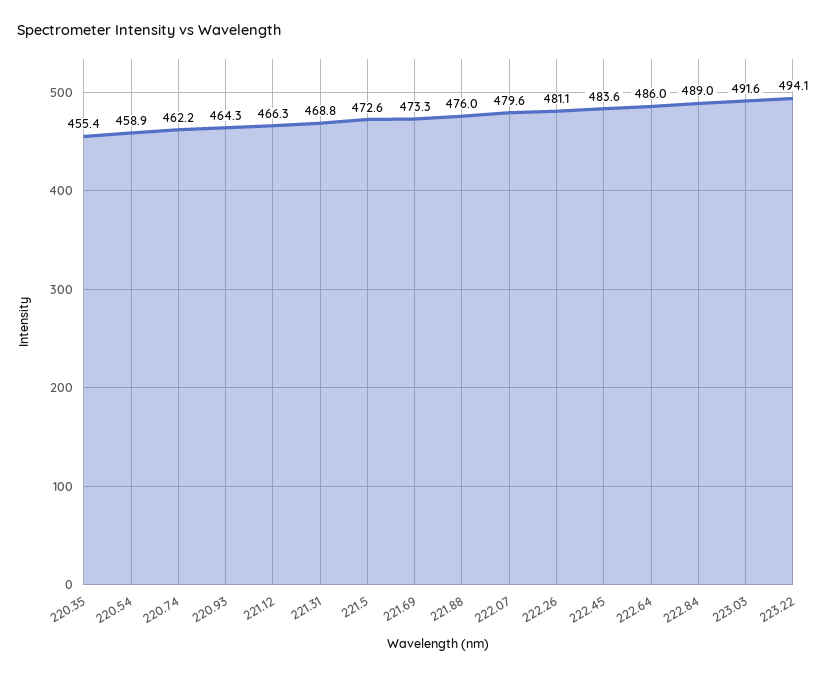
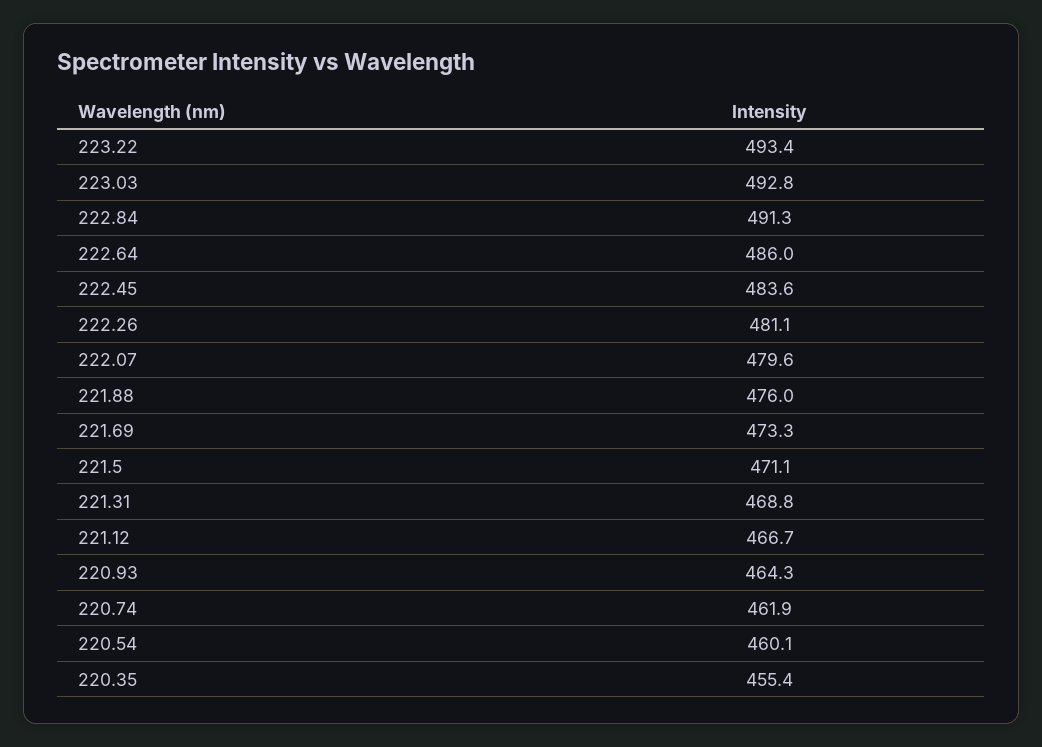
  {
    "220.35": 455.4,
-   "220.54": 458.9,
+   "220.54": 460.1,
-   "220.74": 462.2,
+   "220.74": 461.9,
    "220.93": 464.3,
-   "221.12": 466.3,
+   "221.12": 466.7,
    "221.31": 468.8,
-   "221.5": 472.6,
+   "221.5": 471.1,
    "221.69": 473.3,
    "221.88": 476,
    "222.07": 479.6,
    "222.26": 481.1,
    "222.45": 483.6,
    "222.64": 486,
-   "222.84": 489,
+   "222.84": 491.3,
-   "223.03": 491.6,
+   "223.03": 492.8,
-   "223.22": 494.1
+   "223.22": 493.4
  }

